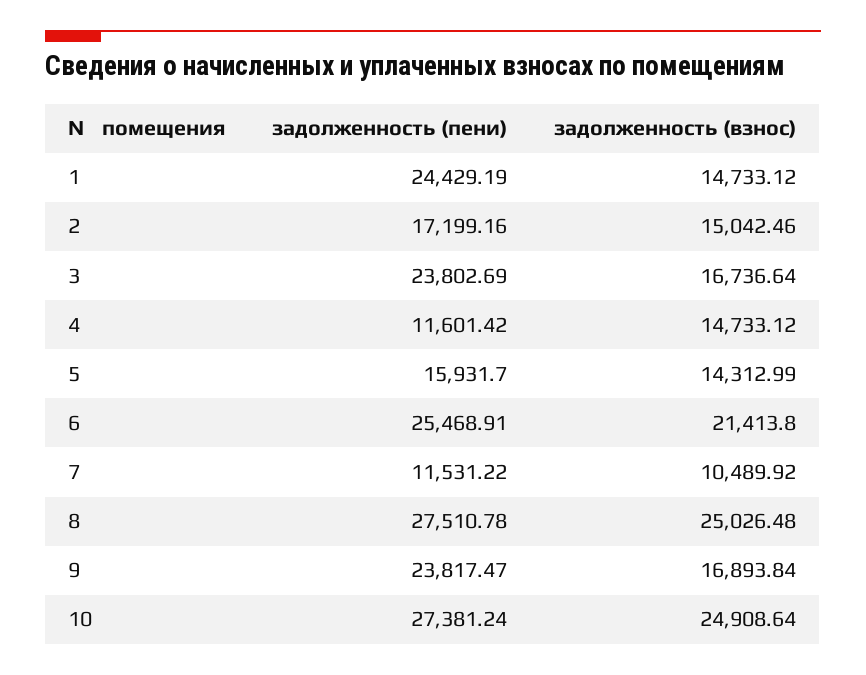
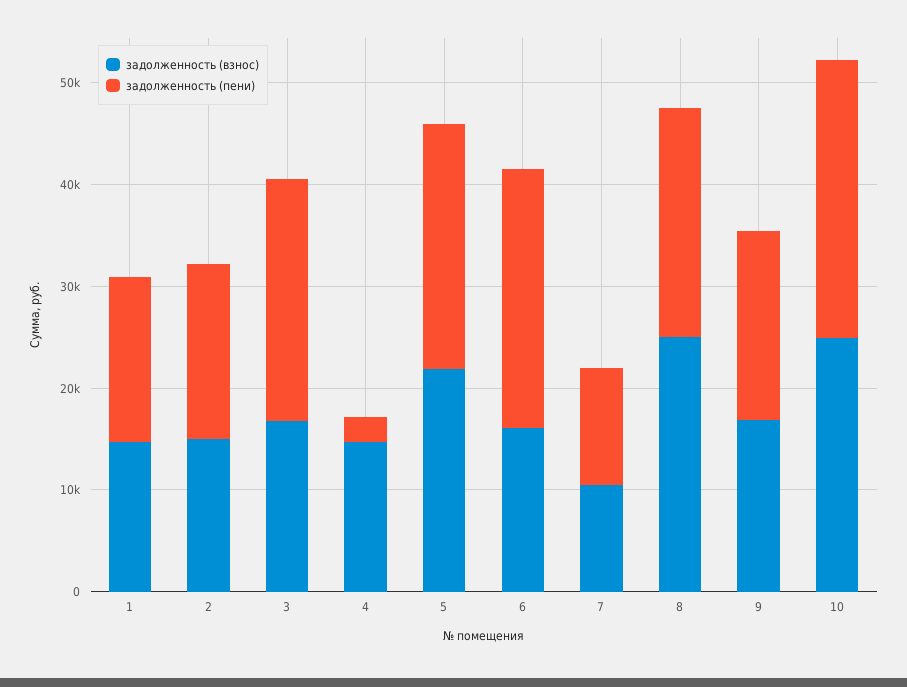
  {
    "задолженность (пени)": {
-     "1": 24429.19,
+     "1": 16000,
      "2": 17199.16,
      "3": 23802.69,
-     "4": 11601.42,
+     "4": 2000,
-     "5": 15931.7,
+     "5": 24000,
      "6": 25468.91,
      "7": 11531.22,
-     "8": 27510.78,
+     "8": 22000,
-     "9": 23817.47,
+     "9": 18000,
      "10": 27381.24
    },
    "задолженность (взнос)": {
      "1": 14733.12,
      "2": 15042.46,
      "3": 16736.64,
      "4": 14733.12,
-     "5": 14312.99,
+     "5": 22000,
-     "6": 21413.8,
+     "6": 16000,
      "7": 10489.92,
      "8": 25026.48,
      "9": 16893.84,
      "10": 24908.64
    }
  }

